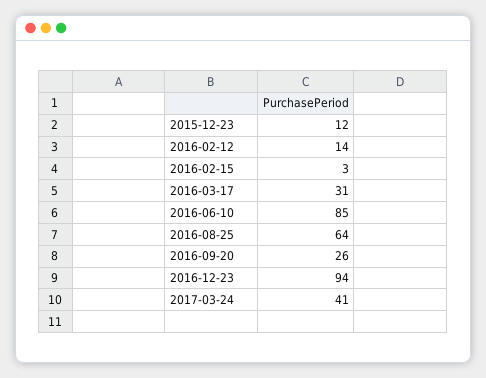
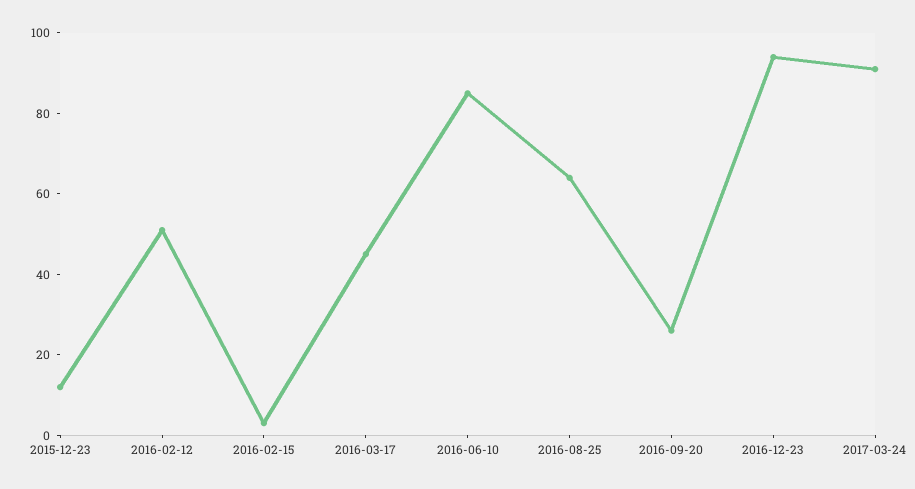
  {
    "2015-12-23": 12,
-   "2016-02-12": 14,
+   "2016-02-12": 50,
    "2016-02-15": 3,
-   "2016-03-17": 31,
+   "2016-03-17": 45,
    "2016-06-10": 85,
    "2016-08-25": 64,
    "2016-09-20": 26,
    "2016-12-23": 94,
-   "2017-03-24": 41
+   "2017-03-24": 90
  }

